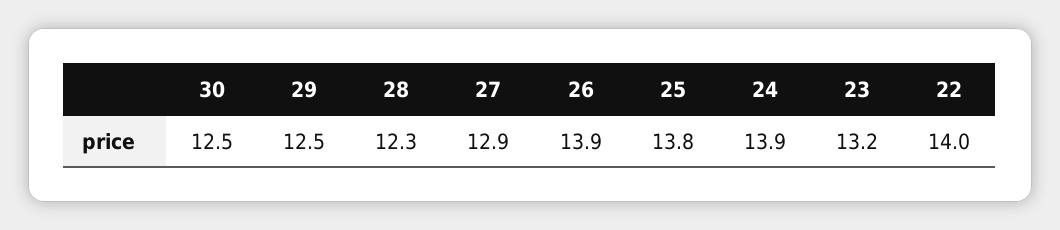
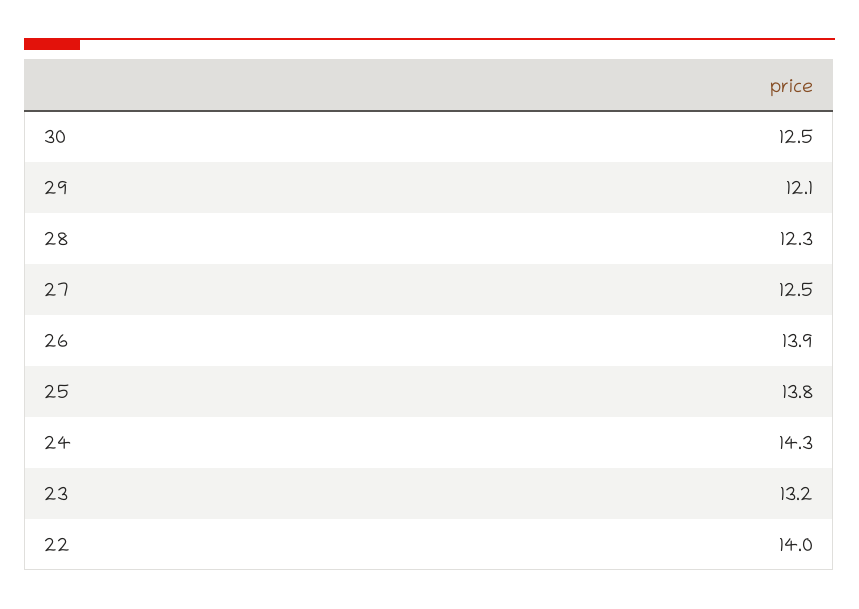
  {
    "30": 12.5,
-   "29": 12.5,
+   "29": 12.1,
    "28": 12.3,
-   "27": 12.9,
+   "27": 12.5,
    "26": 13.9,
    "25": 13.8,
-   "24": 13.9,
+   "24": 14.3,
    "23": 13.2,
    "22": 14
  }

